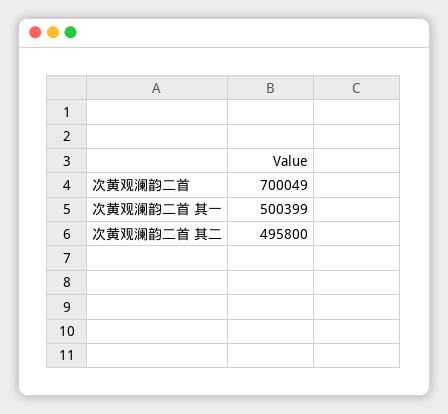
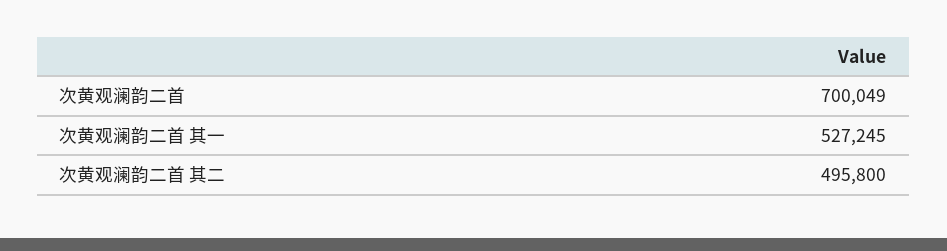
  {
    "次黄观澜韵二首": 700049,
-   "次黄观澜韵二首 其一": 500399,
+   "次黄观澜韵二首 其一": 527245,
    "次黄观澜韵二首 其二": 495800
  }

